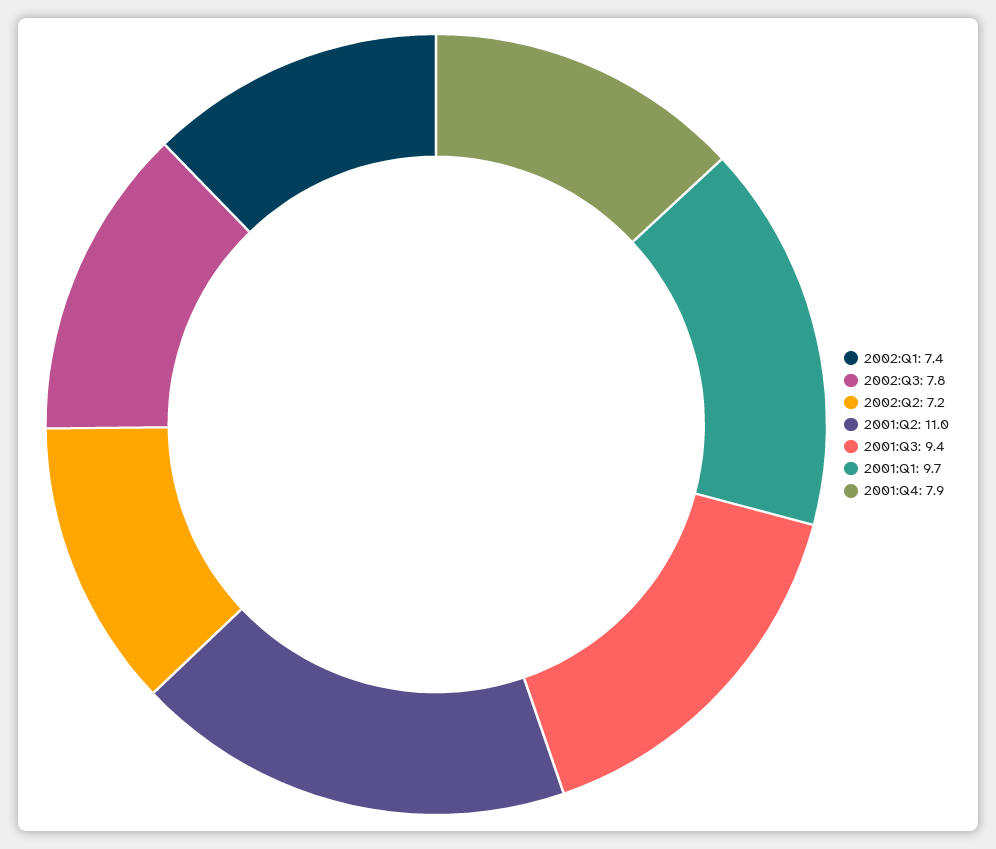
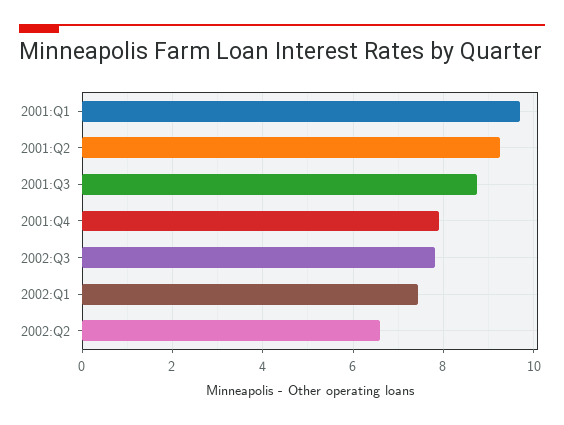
  {
    "2002:Q1": 7.4,
    "2002:Q3": 7.8,
-   "2002:Q2": 7.2,
+   "2002:Q2": 6.6,
-   "2001:Q2": 11,
+   "2001:Q2": 9.2,
-   "2001:Q3": 9.4,
+   "2001:Q3": 8.8,
    "2001:Q1": 9.7,
    "2001:Q4": 7.9
  }

